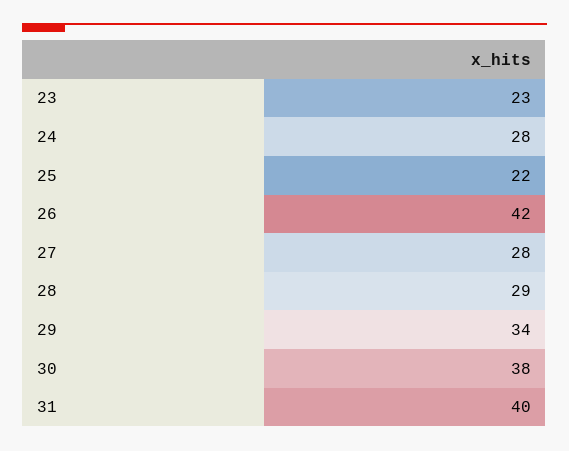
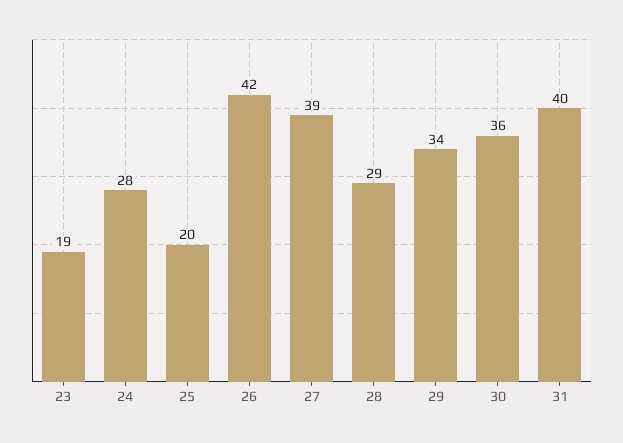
  {
-   "23": 23,
+   "23": 19,
    "24": 28,
-   "25": 22,
+   "25": 20,
    "26": 42,
-   "27": 28,
+   "27": 39,
    "28": 29,
    "29": 34,
-   "30": 38,
+   "30": 36,
    "31": 40
  }

